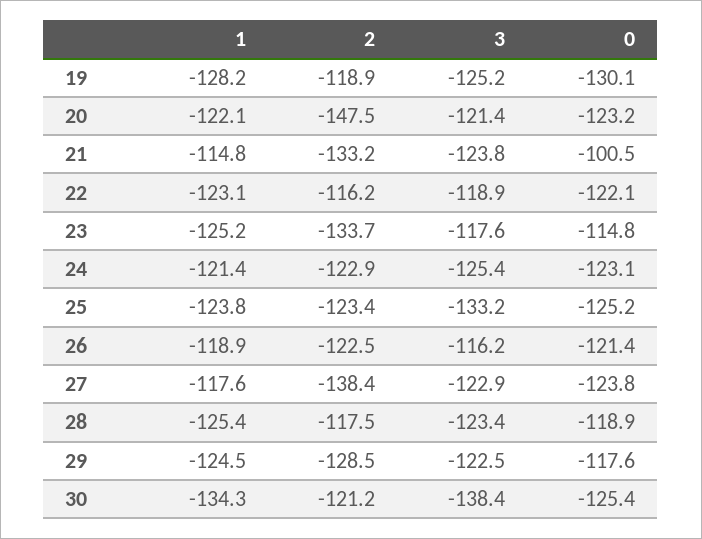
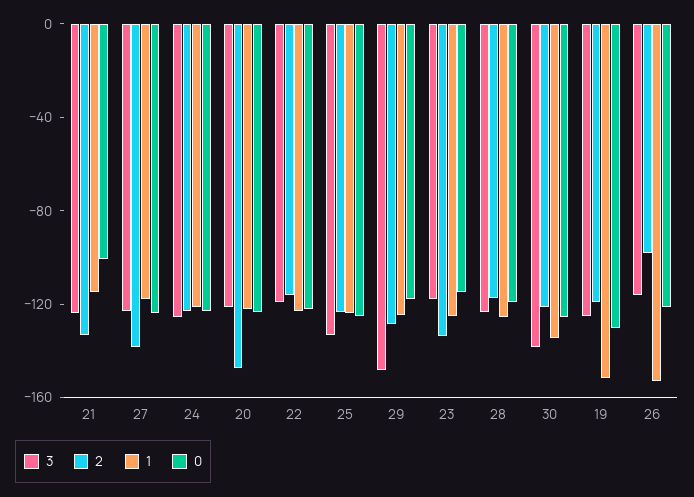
  {
    "1": {
-     "19": -128.2,
+     "19": -150,
      "20": -122.1,
      "21": -114.8,
      "22": -123.1,
      "23": -125.2,
      "24": -121.4,
      "25": -123.8,
-     "26": -118.9,
+     "26": -150,
      "27": -117.6,
      "28": -125.4,
      "29": -124.5,
      "30": -134.3
    },
    "2": {
      "19": -118.9,
      "20": -147.5,
      "21": -133.2,
      "22": -116.2,
      "23": -133.7,
      "24": -122.9,
      "25": -123.4,
-     "26": -122.5,
+     "26": -100,
      "27": -138.4,
      "28": -117.5,
      "29": -128.5,
      "30": -121.2
    },
    "3": {
      "19": -125.2,
      "20": -121.4,
      "21": -123.8,
      "22": -118.9,
      "23": -117.6,
      "24": -125.4,
      "25": -133.2,
      "26": -116.2,
      "27": -122.9,
      "28": -123.4,
-     "29": -122.5,
+     "29": -150,
      "30": -138.4
    },
    "0": {
      "19": -130.1,
      "20": -123.2,
      "21": -100.5,
      "22": -122.1,
      "23": -114.8,
      "24": -123.1,
      "25": -125.2,
      "26": -121.4,
      "27": -123.8,
      "28": -118.9,
      "29": -117.6,
      "30": -125.4
    }
  }

